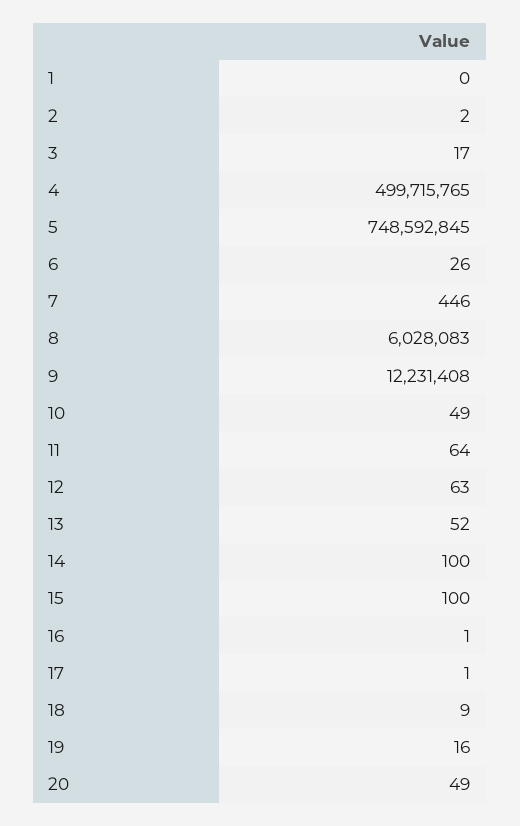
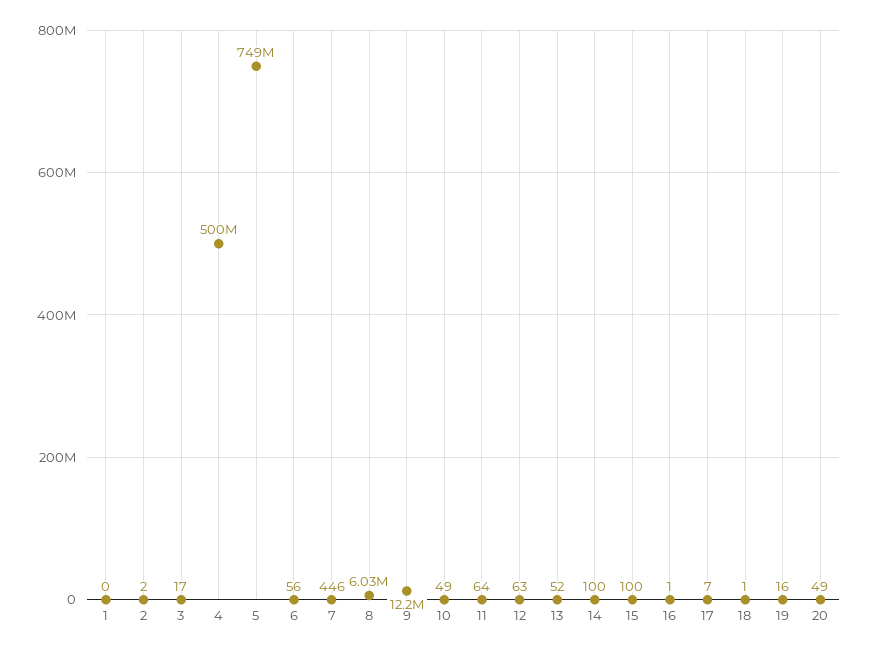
  {
    "1": 0,
    "2": 2,
    "3": 17,
    "4": 499715765,
    "5": 748592845,
-   "6": 26,
+   "6": 56,
    "7": 446,
    "8": 6028083,
    "9": 12231408,
    "10": 49,
    "11": 64,
    "12": 63,
    "13": 52,
    "14": 100,
    "15": 100,
    "16": 1,
-   "17": 1,
+   "17": 7,
-   "18": 9,
+   "18": 1,
    "19": 16,
    "20": 49
  }

